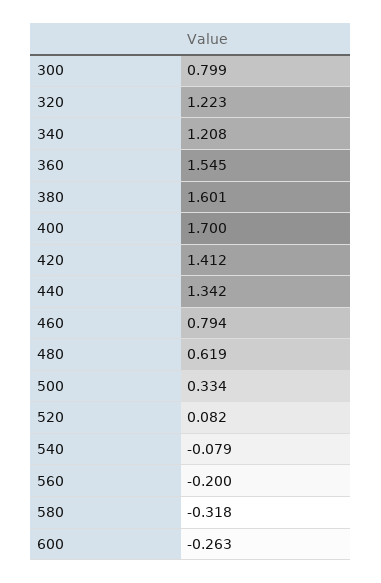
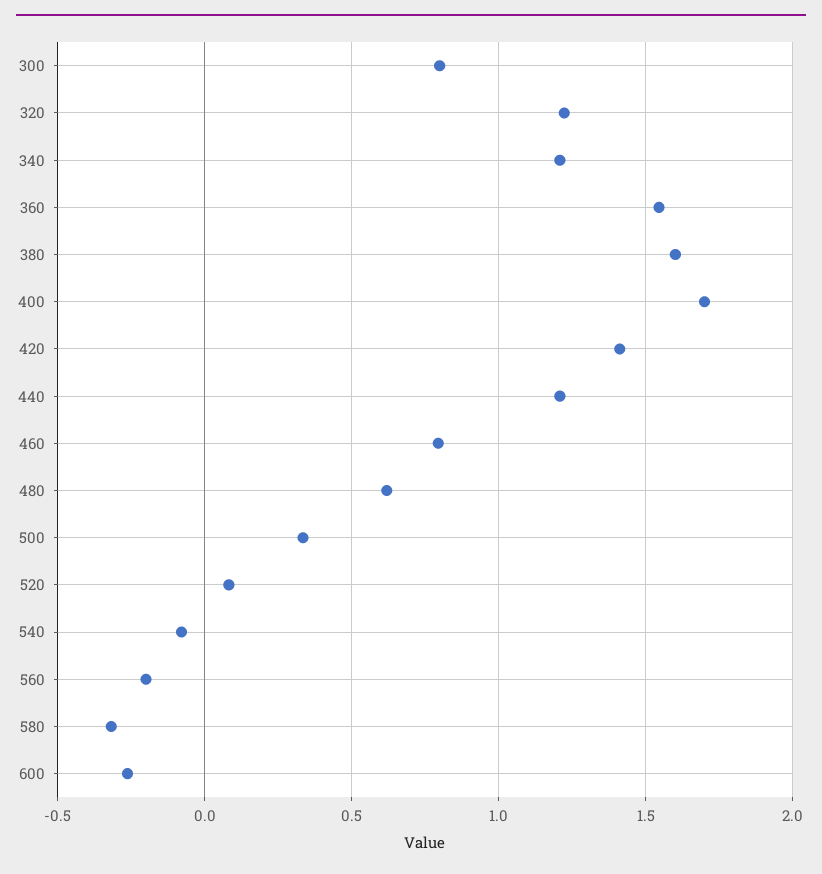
  {
    "300": 0.799,
    "320": 1.223,
    "340": 1.208,
    "360": 1.545,
    "380": 1.601,
    "400": 1.7,
    "420": 1.412,
-   "440": 1.342,
+   "440": 1.2,
    "460": 0.794,
    "480": 0.619,
    "500": 0.334,
    "520": 0.082,
    "540": -0.079,
    "560": -0.2,
    "580": -0.318,
    "600": -0.263
  }

